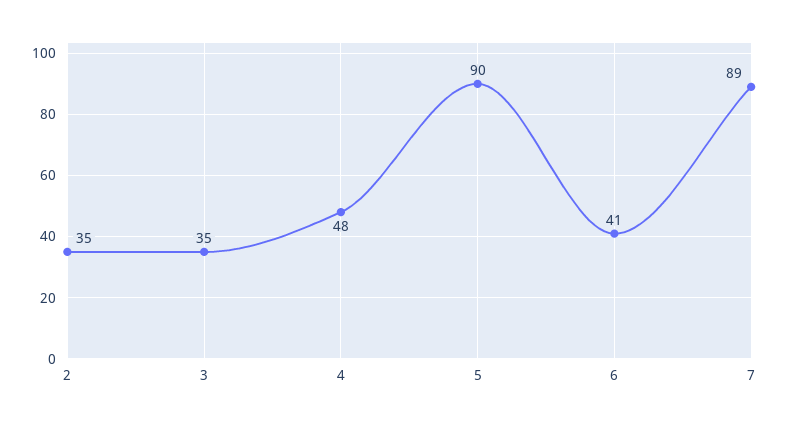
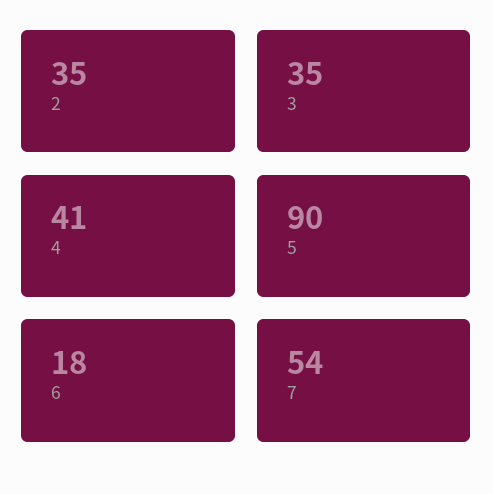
  {
    "2": 35,
    "3": 35,
-   "4": 48,
+   "4": 41,
    "5": 90,
-   "6": 41,
+   "6": 18,
-   "7": 89
+   "7": 54
  }

